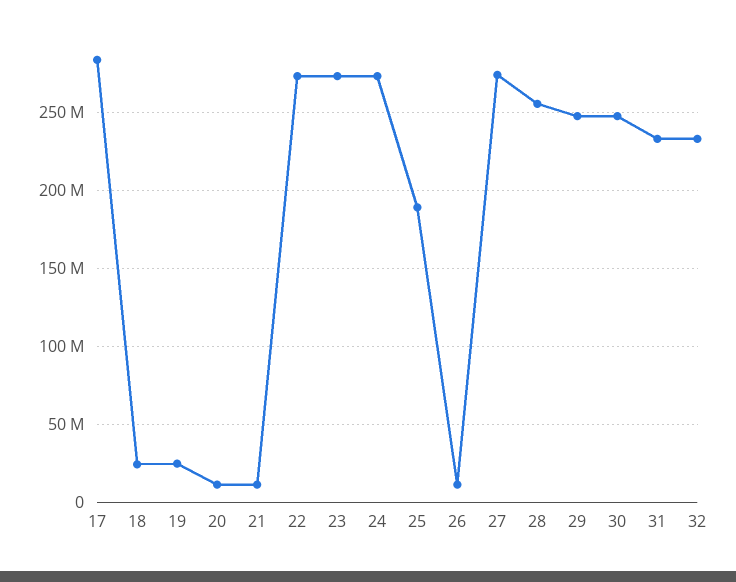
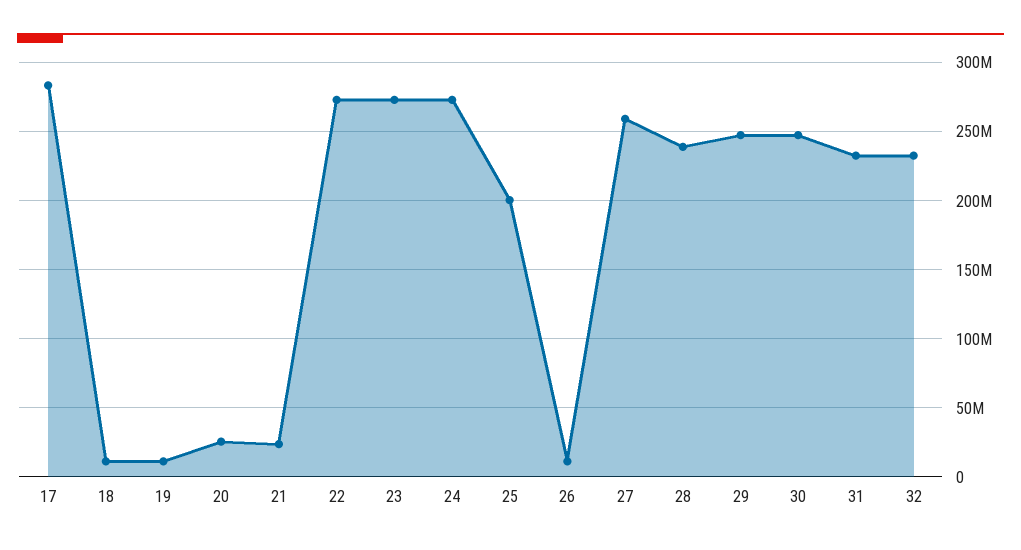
  {
    "17": 285000000,
-   "18": 25000000,
+   "18": 10000000,
-   "19": 25000000,
+   "19": 10000000,
-   "20": 10000000,
+   "20": 25000000,
-   "21": 10000000,
+   "21": 25000000,
    "22": 275000000,
    "23": 275000000,
    "24": 275000000,
-   "25": 190000000,
+   "25": 200000000,
    "26": 10000000,
-   "27": 275000000,
+   "27": 260000000,
-   "28": 255000000,
+   "28": 240000000,
    "29": 250000000,
    "30": 250000000,
    "31": 235000000,
    "32": 235000000
  }

